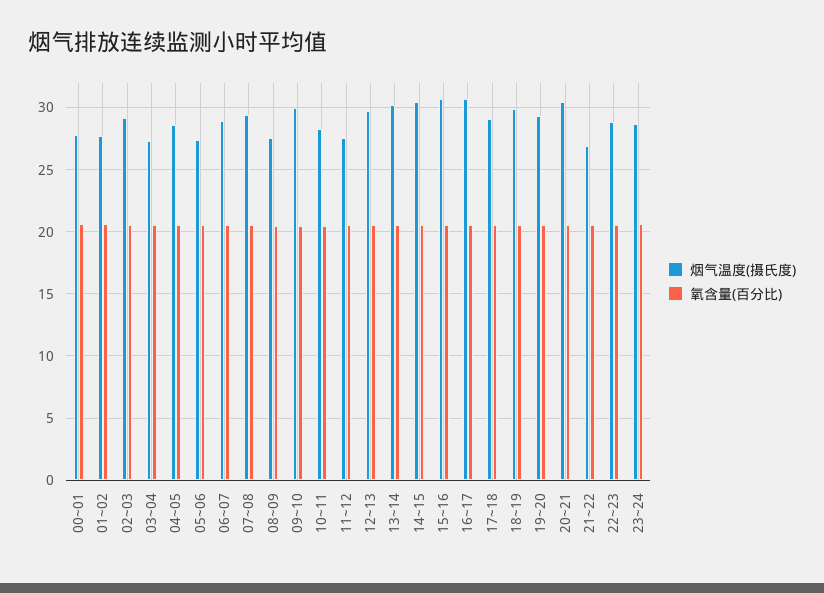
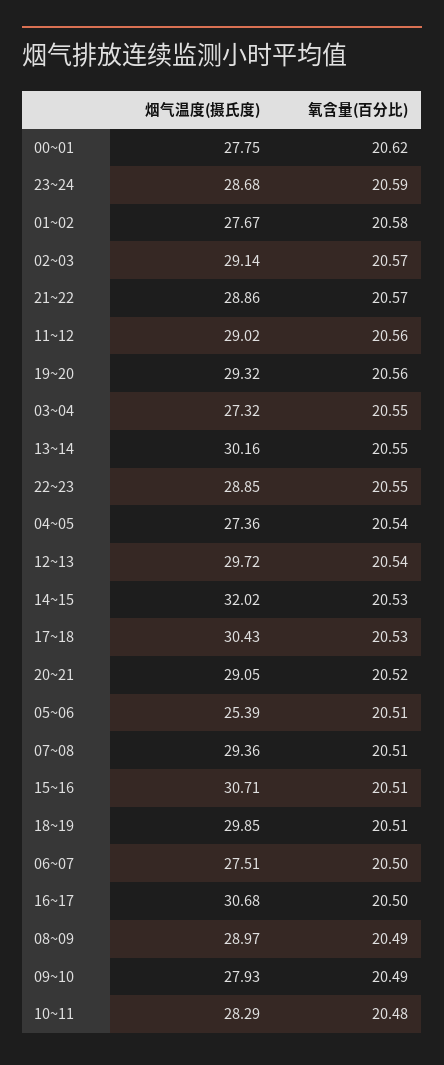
  {
    "烟气温度(摄氏度)": {
      "00~01": 27.75,
      "01~02": 27.67,
      "02~03": 29.14,
      "03~04": 27.32,
-     "04~05": 28.5,
+     "04~05": 27.36,
-     "05~06": 27.5,
+     "05~06": 25.39,
-     "06~07": 29,
+     "06~07": 27.51,
      "07~08": 29.36,
-     "08~09": 27.5,
+     "08~09": 28.97,
-     "09~10": 30,
+     "09~10": 27.93,
      "10~11": 28.29,
-     "11~12": 27.5,
+     "11~12": 29.02,
      "12~13": 29.72,
      "13~14": 30.16,
-     "14~15": 30.5,
+     "14~15": 32.02,
      "15~16": 30.71,
      "16~17": 30.68,
-     "17~18": 29,
+     "17~18": 30.43,
      "18~19": 29.85,
      "19~20": 29.32,
-     "20~21": 30.5,
+     "20~21": 29.05,
-     "21~22": 27,
+     "21~22": 28.86,
      "22~23": 28.85,
      "23~24": 28.68
    },
    "氧含量(百分比)": {
      "00~01": 20.62,
      "01~02": 20.58,
      "02~03": 20.57,
      "03~04": 20.55,
      "04~05": 20.54,
      "05~06": 20.51,
      "06~07": 20.5,
      "07~08": 20.51,
      "08~09": 20.49,
      "09~10": 20.49,
      "10~11": 20.48,
      "11~12": 20.56,
      "12~13": 20.54,
      "13~14": 20.55,
      "14~15": 20.53,
      "15~16": 20.51,
      "16~17": 20.5,
      "17~18": 20.53,
      "18~19": 20.51,
      "19~20": 20.56,
      "20~21": 20.52,
      "21~22": 20.57,
      "22~23": 20.55,
      "23~24": 20.59
    }
  }

